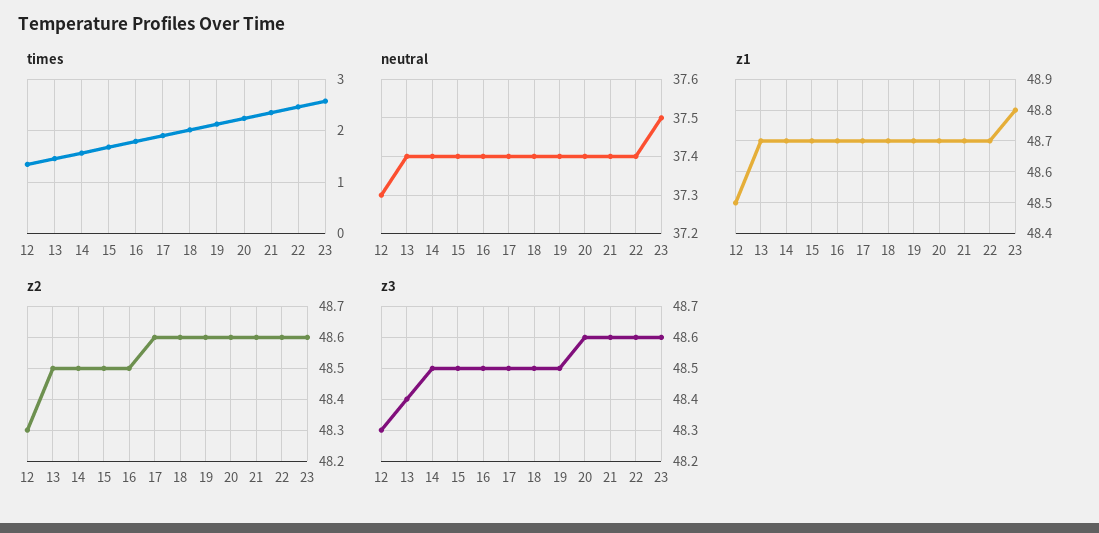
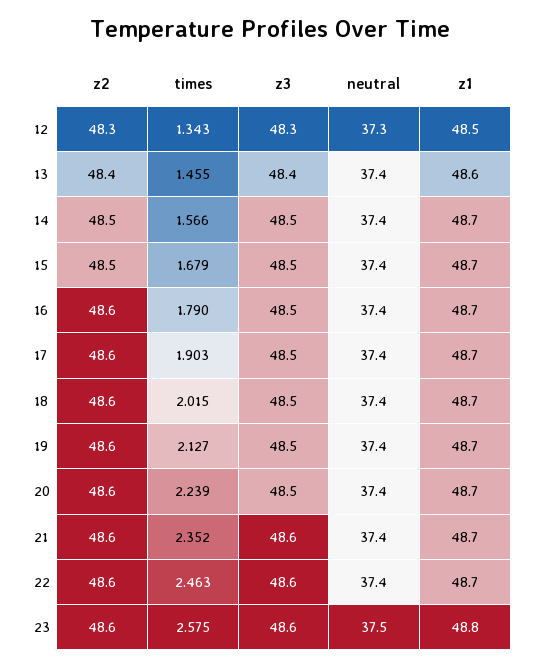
  {
    "times": {
      "12": 1.343,
      "13": 1.455,
      "14": 1.566,
      "15": 1.679,
      "16": 1.79,
      "17": 1.903,
      "18": 2.015,
      "19": 2.127,
      "20": 2.239,
      "21": 2.352,
      "22": 2.463,
      "23": 2.575
    },
    "neutral": {
      "12": 37.3,
      "13": 37.4,
      "14": 37.4,
      "15": 37.4,
      "16": 37.4,
      "17": 37.4,
      "18": 37.4,
      "19": 37.4,
      "20": 37.4,
      "21": 37.4,
      "22": 37.4,
      "23": 37.5
    },
    "z1": {
      "12": 48.5,
-     "13": 48.7,
+     "13": 48.6,
      "14": 48.7,
      "15": 48.7,
      "16": 48.7,
      "17": 48.7,
      "18": 48.7,
      "19": 48.7,
      "20": 48.7,
      "21": 48.7,
      "22": 48.7,
      "23": 48.8
    },
    "z2": {
      "12": 48.3,
-     "13": 48.5,
+     "13": 48.4,
      "14": 48.5,
      "15": 48.5,
-     "16": 48.5,
+     "16": 48.6,
      "17": 48.6,
      "18": 48.6,
      "19": 48.6,
      "20": 48.6,
      "21": 48.6,
      "22": 48.6,
      "23": 48.6
    },
    "z3": {
      "12": 48.3,
      "13": 48.4,
      "14": 48.5,
      "15": 48.5,
      "16": 48.5,
      "17": 48.5,
      "18": 48.5,
      "19": 48.5,
-     "20": 48.6,
+     "20": 48.5,
      "21": 48.6,
      "22": 48.6,
      "23": 48.6
    }
  }

